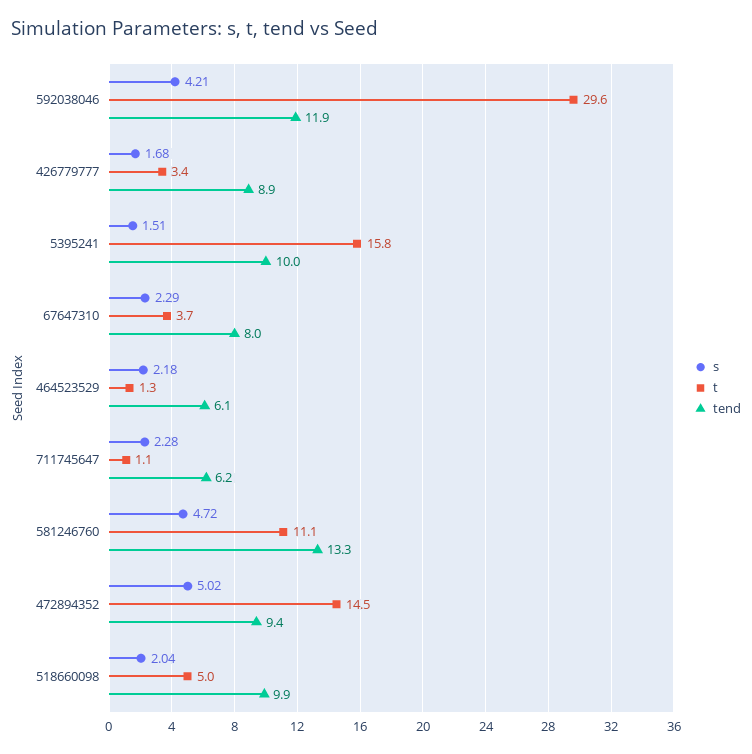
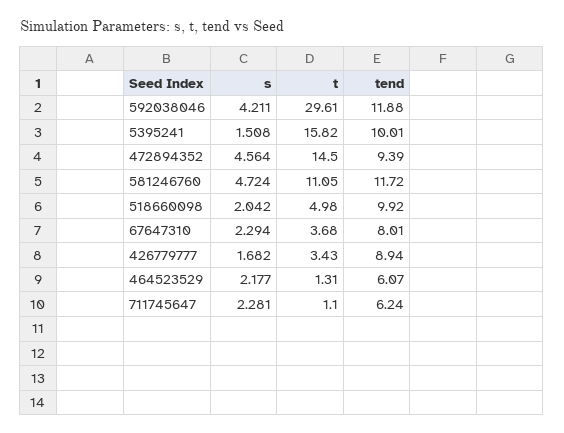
  {
    "s": {
      "592038046": 4.211,
      "426779777": 1.682,
      "5395241": 1.508,
      "67647310": 2.294,
      "464523529": 2.177,
      "711745647": 2.281,
      "581246760": 4.724,
-     "472894352": 5.02,
+     "472894352": 4.564,
      "518660098": 2.042
    },
    "t": {
      "592038046": 29.61,
      "426779777": 3.43,
      "5395241": 15.82,
      "67647310": 3.68,
      "464523529": 1.31,
      "711745647": 1.1,
      "581246760": 11.05,
      "472894352": 14.5,
      "518660098": 4.98
    },
    "tend": {
      "592038046": 11.88,
      "426779777": 8.94,
      "5395241": 10.01,
      "67647310": 8.01,
      "464523529": 6.07,
      "711745647": 6.24,
-     "581246760": 13.3,
+     "581246760": 11.72,
      "472894352": 9.39,
      "518660098": 9.92
    }
  }

